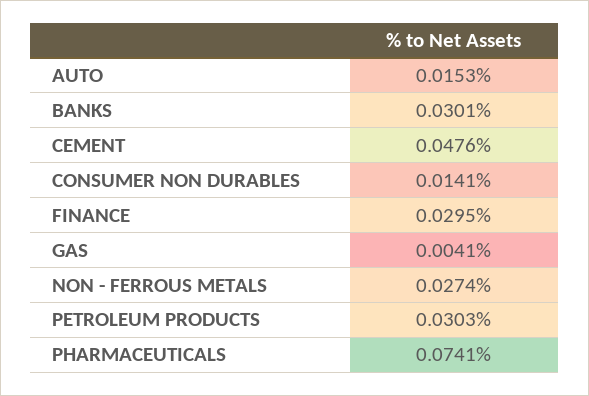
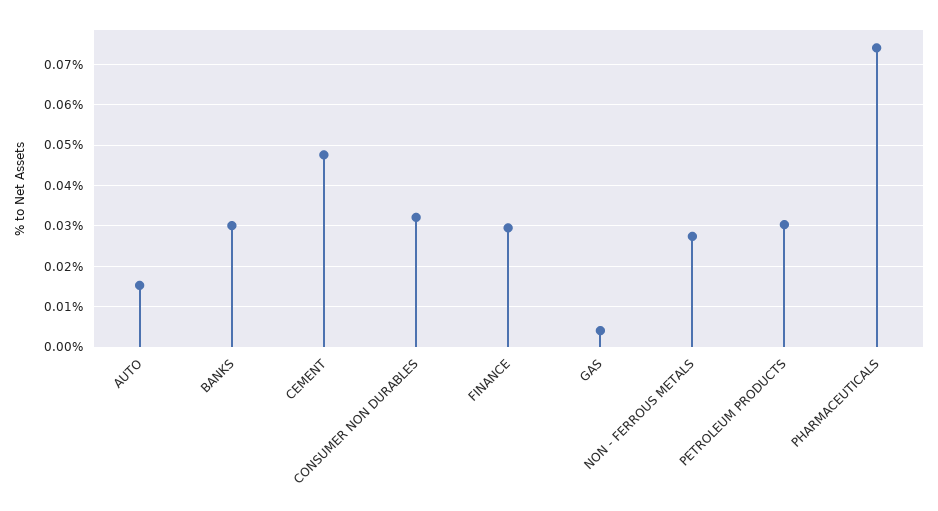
  {
    "AUTO": 0.0153,
    "BANKS": 0.0301,
    "CEMENT": 0.0476,
-   "CONSUMER NON DURABLES": 0.0141,
+   "CONSUMER NON DURABLES": 0.032,
    "FINANCE": 0.0295,
    "GAS": 0.0041,
    "NON - FERROUS METALS": 0.0274,
    "PETROLEUM PRODUCTS": 0.0303,
    "PHARMACEUTICALS": 0.0741
  }

